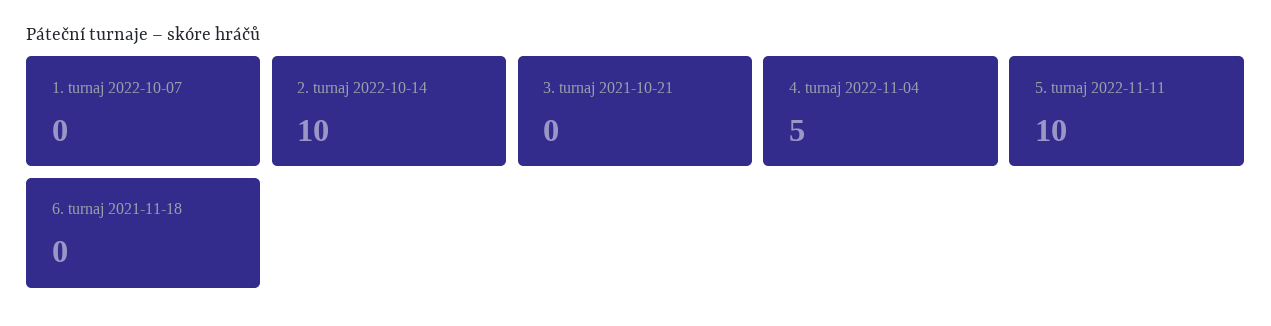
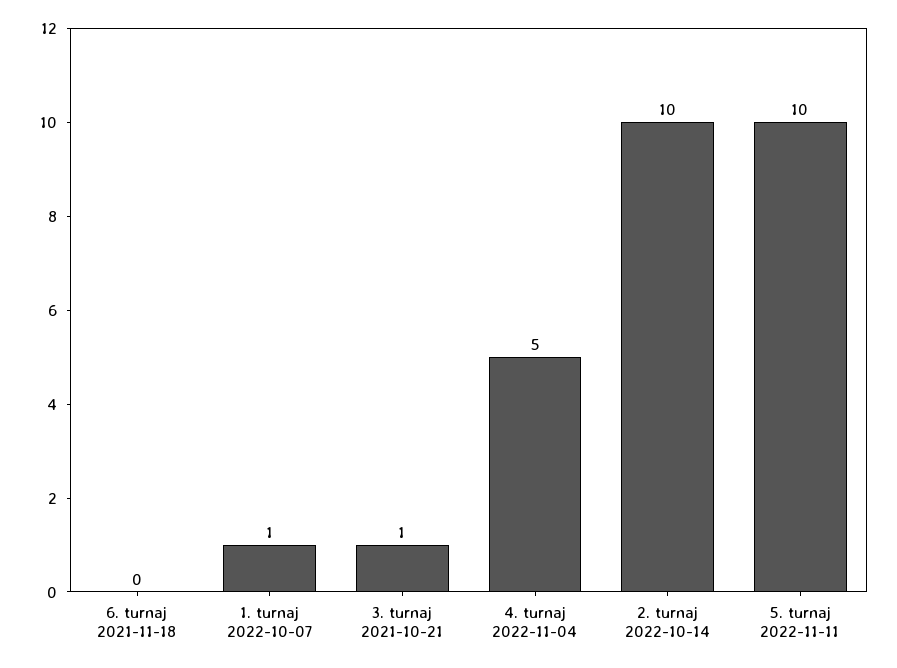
  {
-   "1. turnaj 2022-10-07": 0,
+   "1. turnaj 2022-10-07": 1,
    "2. turnaj 2022-10-14": 10,
-   "3. turnaj 2021-10-21": 0,
+   "3. turnaj 2021-10-21": 1,
    "4. turnaj 2022-11-04": 5,
    "5. turnaj 2022-11-11": 10,
    "6. turnaj 2021-11-18": 0
  }

